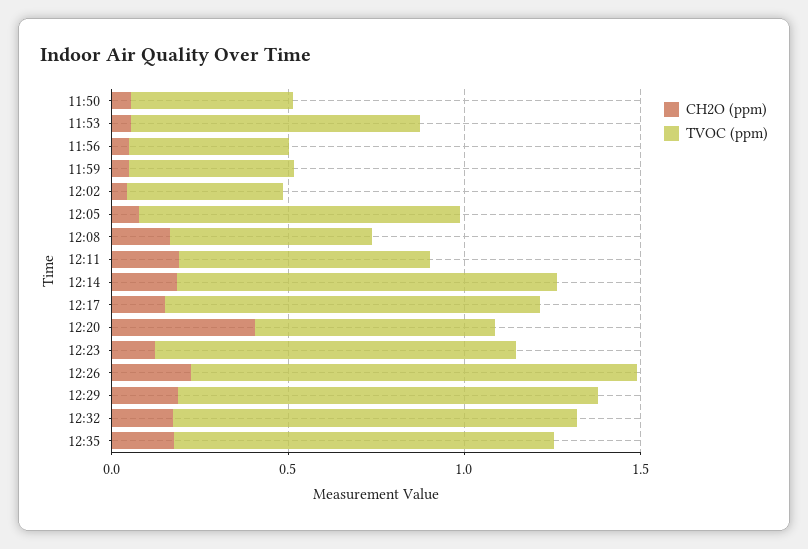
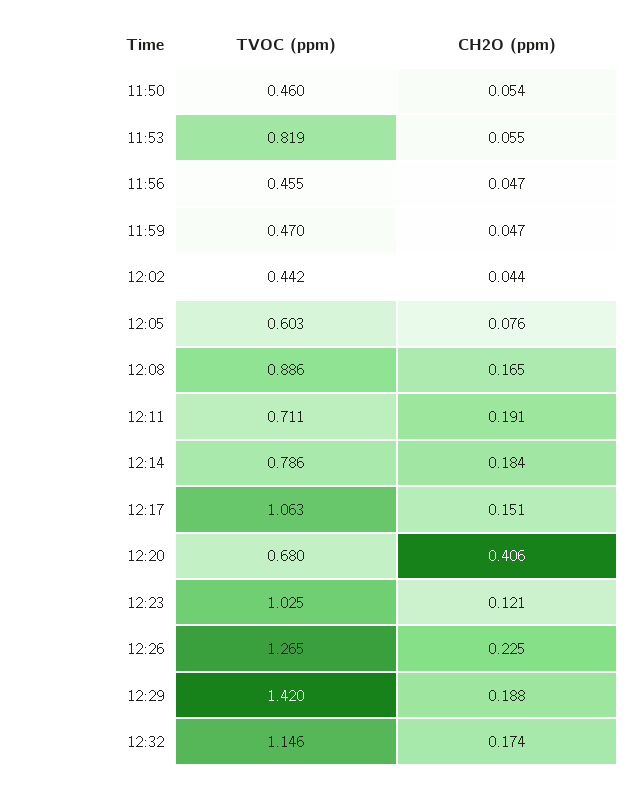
  {
    "CH2O (ppm)": {
      "11:50": 0.054,
      "11:53": 0.055,
      "11:56": 0.047,
      "11:59": 0.047,
      "12:02": 0.044,
      "12:05": 0.076,
      "12:08": 0.165,
      "12:11": 0.191,
      "12:14": 0.184,
      "12:17": 0.151,
      "12:20": 0.406,
      "12:23": 0.121,
      "12:26": 0.225,
      "12:29": 0.188,
-     "12:32": 0.174,
+     "12:32": 0.174
-     "12:35": 0.2
    },
    "TVOC (ppm)": {
      "11:50": 0.46,
      "11:53": 0.819,
      "11:56": 0.455,
      "11:59": 0.47,
      "12:02": 0.442,
-     "12:05": 0.9,
+     "12:05": 0.603,
-     "12:08": 0.6,
+     "12:08": 0.886,
      "12:11": 0.711,
-     "12:14": 1.1,
+     "12:14": 0.786,
      "12:17": 1.063,
      "12:20": 0.68,
      "12:23": 1.025,
      "12:26": 1.265,
-     "12:29": 1.2,
+     "12:29": 1.42,
-     "12:32": 1.146,
+     "12:32": 1.146
-     "12:35": 1.1
    }
  }

